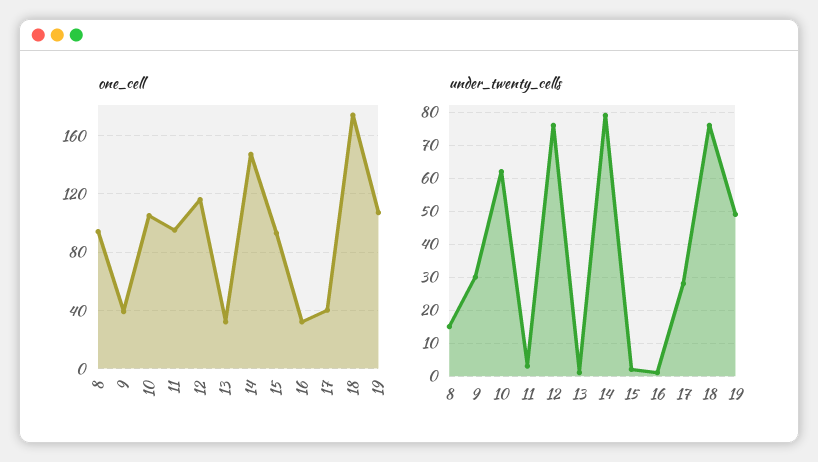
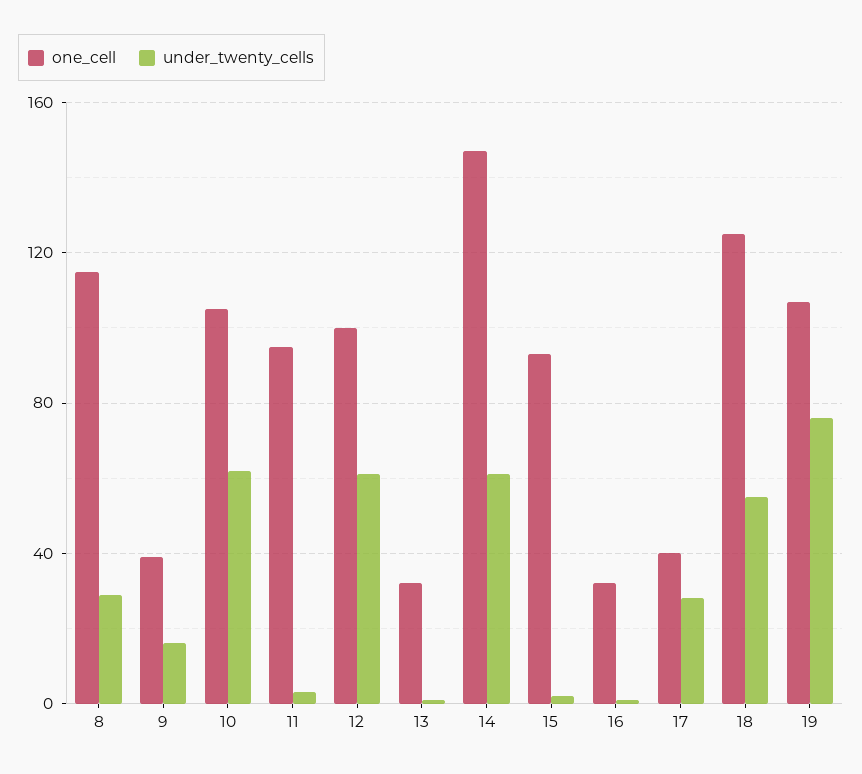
  {
    "one_cell": {
-     "8": 95,
+     "8": 115,
      "9": 40,
      "10": 105,
      "11": 95,
-     "12": 115,
+     "12": 100,
      "13": 30,
      "14": 145,
      "15": 95,
      "16": 30,
      "17": 40,
-     "18": 175,
+     "18": 125,
      "19": 105
    },
    "under_twenty_cells": {
-     "8": 15,
+     "8": 30,
-     "9": 30,
+     "9": 15,
      "10": 60,
      "11": 5,
-     "12": 75,
+     "12": 60,
      "13": 0,
-     "14": 80,
+     "14": 60,
      "15": 0,
      "16": 0,
      "17": 30,
-     "18": 75,
+     "18": 55,
-     "19": 50
+     "19": 75
    }
  }

